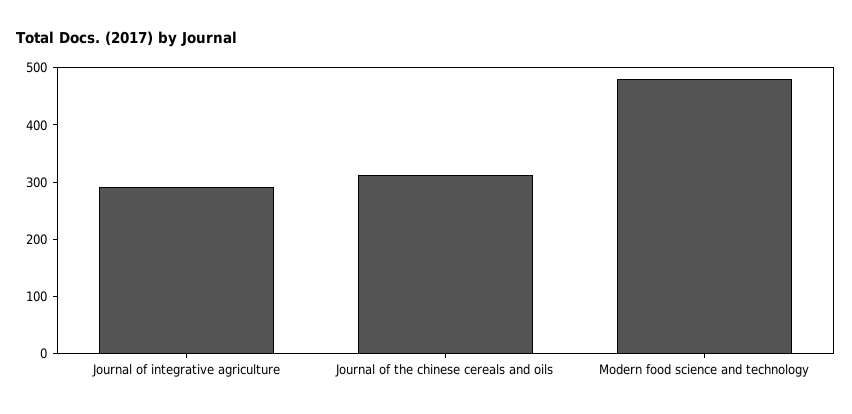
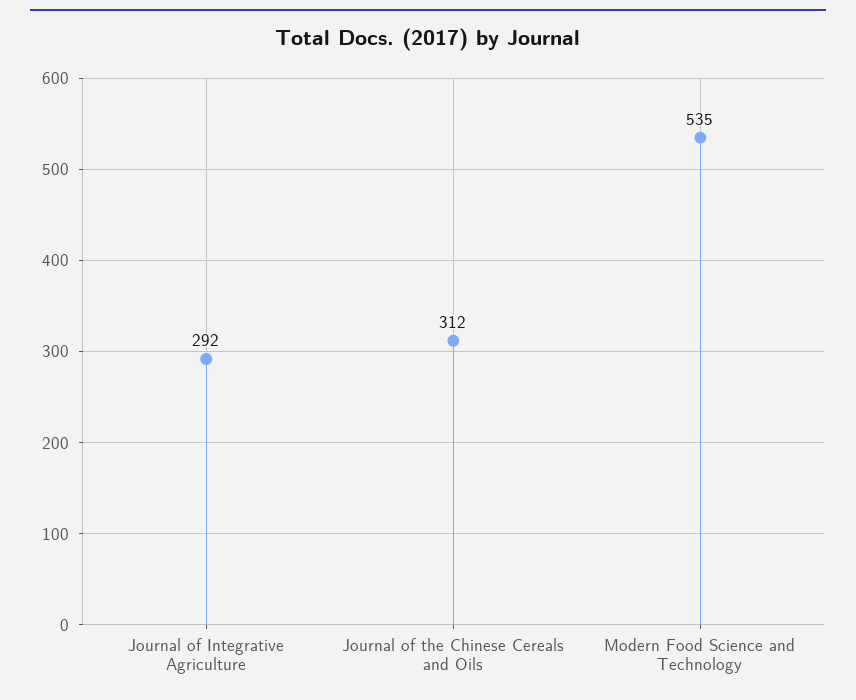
  {
    "Journal of integrative agriculture": 292,
    "Journal of the chinese cereals and oils": 312,
-   "Modern food science and technology": 480
+   "Modern food science and technology": 535
  }

